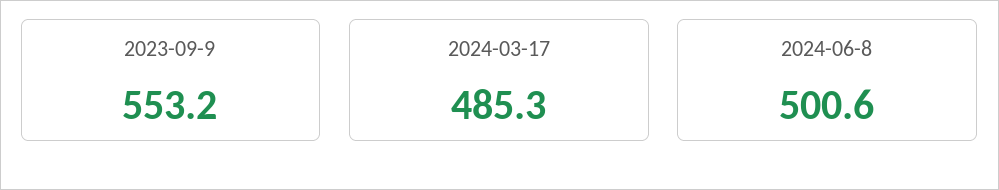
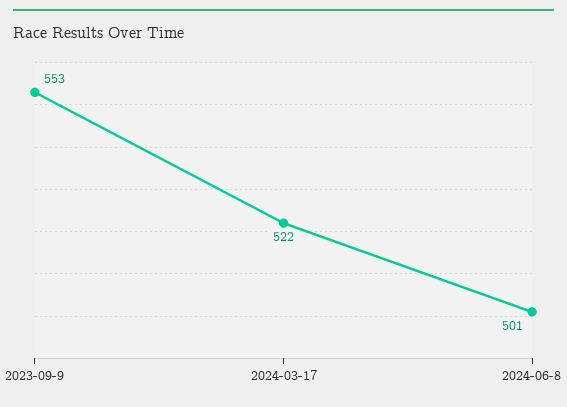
  {
    "2023-09-9": 553.2,
-   "2024-03-17": 485.3,
+   "2024-03-17": 522,
    "2024-06-8": 500.6
  }

